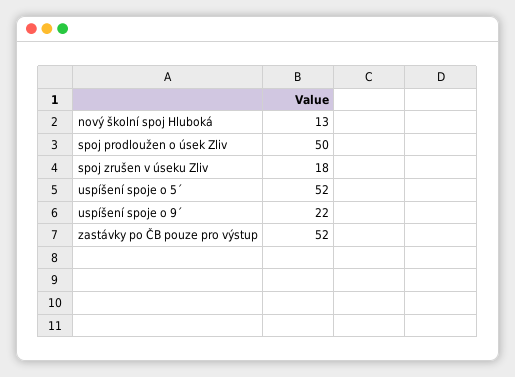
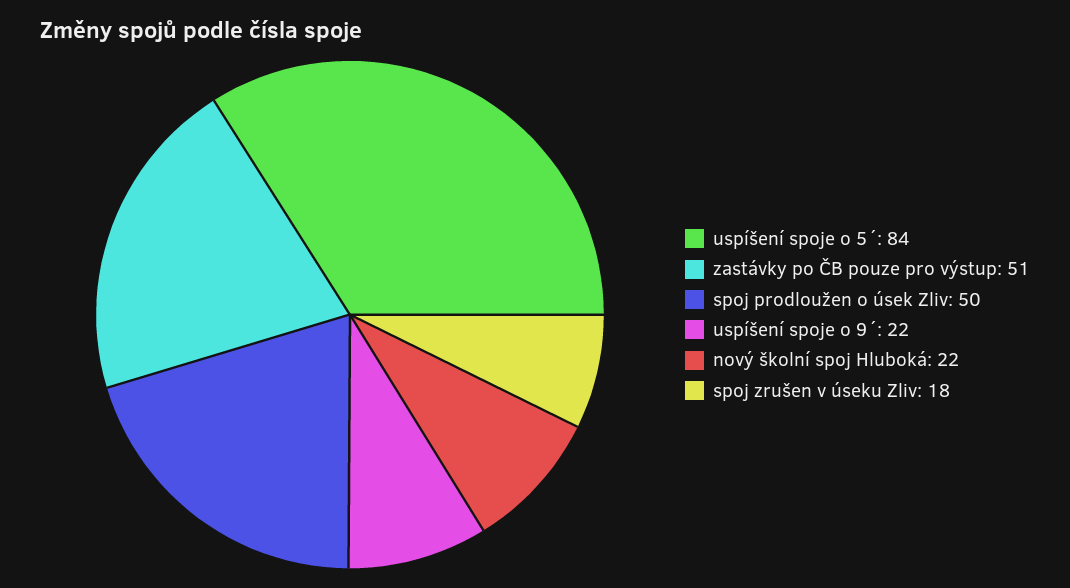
  {
-   "nový školní spoj Hluboká": 13,
+   "nový školní spoj Hluboká": 22,
    "spoj prodloužen o úsek Zliv": 50,
    "spoj zrušen v úseku Zliv": 18,
-   "uspíšení spoje o 5´": 52,
+   "uspíšení spoje o 5´": 84,
    "uspíšení spoje o 9´": 22,
-   "zastávky po ČB pouze pro výstup": 52
+   "zastávky po ČB pouze pro výstup": 51
  }

